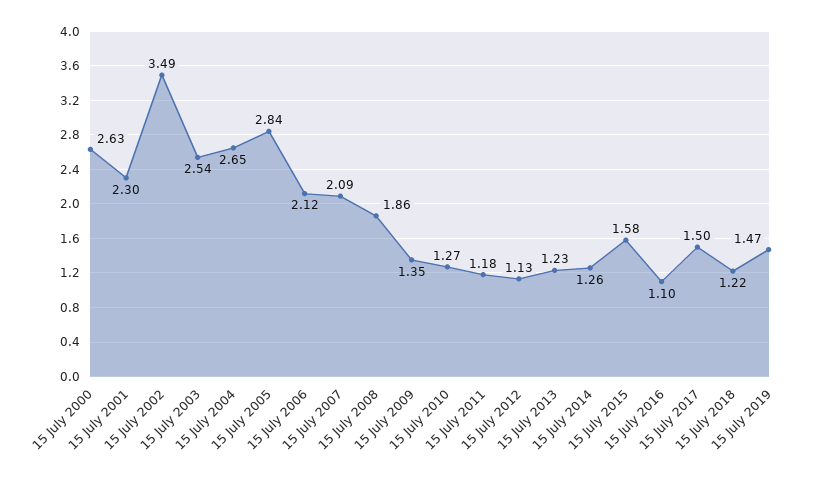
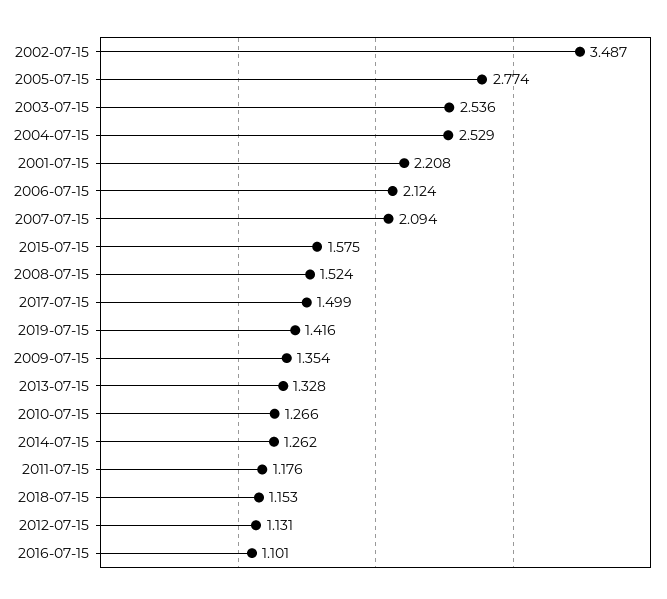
  {
-   "15 July 2000": 2.63,
-   "15 July 2001": 2.3,
+   "15 July 2001": 2.208,
    "15 July 2002": 3.487,
    "15 July 2003": 2.536,
-   "15 July 2004": 2.65,
+   "15 July 2004": 2.529,
-   "15 July 2005": 2.84,
+   "15 July 2005": 2.774,
    "15 July 2006": 2.124,
    "15 July 2007": 2.094,
-   "15 July 2008": 1.86,
+   "15 July 2008": 1.524,
    "15 July 2009": 1.354,
    "15 July 2010": 1.266,
    "15 July 2011": 1.176,
    "15 July 2012": 1.131,
-   "15 July 2013": 1.23,
+   "15 July 2013": 1.328,
    "15 July 2014": 1.262,
    "15 July 2015": 1.575,
    "15 July 2016": 1.101,
    "15 July 2017": 1.499,
-   "15 July 2018": 1.22,
+   "15 July 2018": 1.153,
-   "15 July 2019": 1.47
+   "15 July 2019": 1.416
  }

